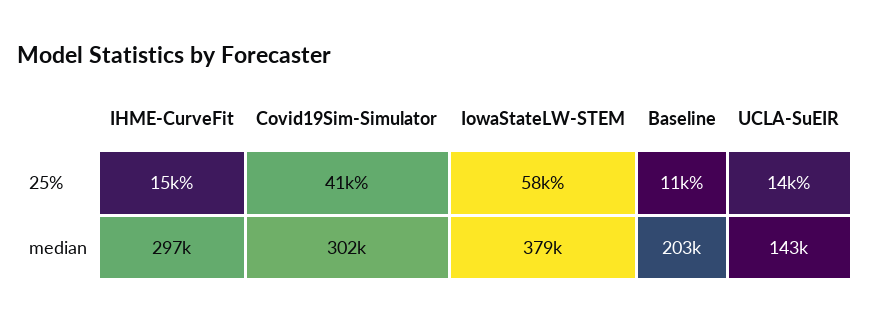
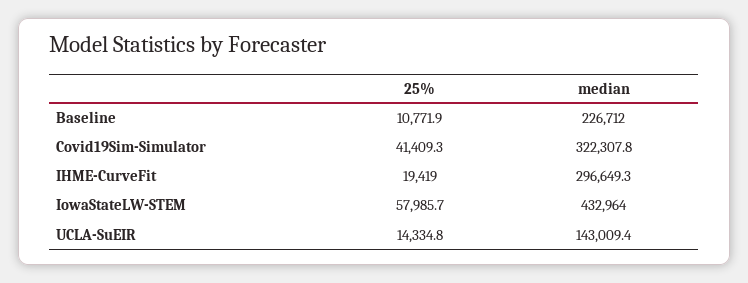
  {
    "IHME-CurveFit": {
-     "25%": 15000,
+     "25%": 19419,
      "median": 296649.3
    },
    "Covid19Sim-Simulator": {
      "25%": 41409.3,
-     "median": 302000
+     "median": 322307.8
    },
    "IowaStateLW-STEM": {
      "25%": 57985.7,
-     "median": 379000
+     "median": 432964
    },
    "Baseline": {
      "25%": 10771.9,
-     "median": 203000
+     "median": 226712
    },
    "UCLA-SuEIR": {
      "25%": 14334.8,
      "median": 143009.4
    }
  }

